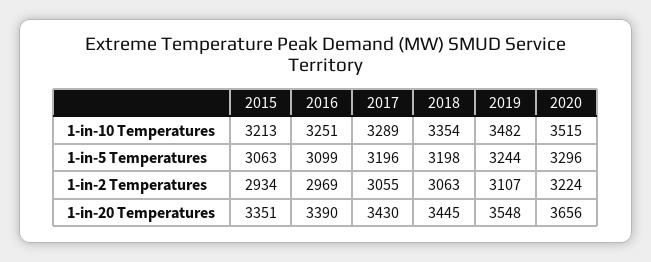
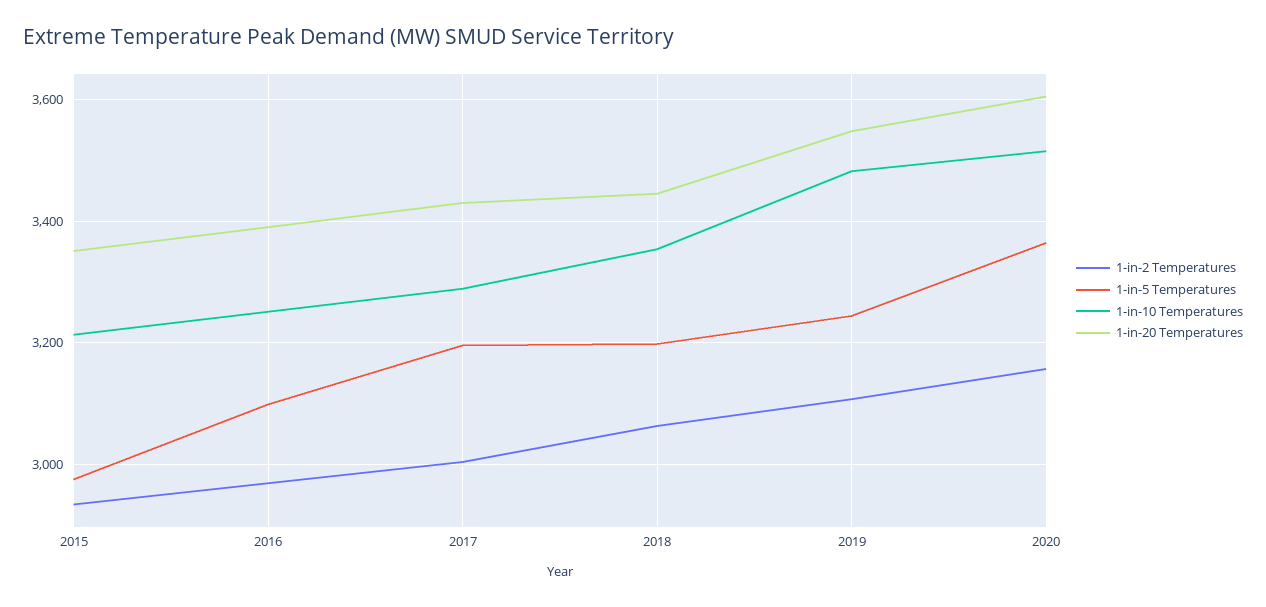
  {
    "1-in-10 Temperatures": {
      "2015": 3213,
      "2016": 3251,
      "2017": 3289,
      "2018": 3354,
      "2019": 3482,
      "2020": 3515
    },
    "1-in-5 Temperatures": {
-     "2015": 3063,
+     "2015": 2980,
      "2016": 3099,
      "2017": 3196,
      "2018": 3198,
      "2019": 3244,
-     "2020": 3296
+     "2020": 3360
    },
    "1-in-2 Temperatures": {
      "2015": 2934,
      "2016": 2969,
-     "2017": 3055,
+     "2017": 3000,
      "2018": 3063,
      "2019": 3107,
-     "2020": 3224
+     "2020": 3160
    },
    "1-in-20 Temperatures": {
      "2015": 3351,
      "2016": 3390,
      "2017": 3430,
      "2018": 3445,
      "2019": 3548,
-     "2020": 3656
+     "2020": 3600
    }
  }

